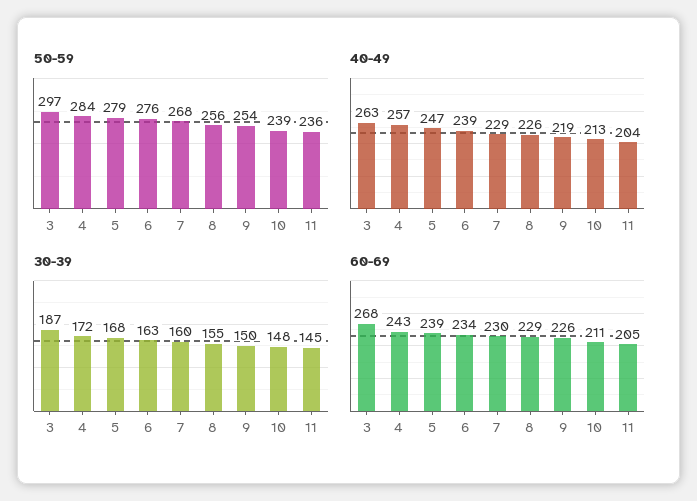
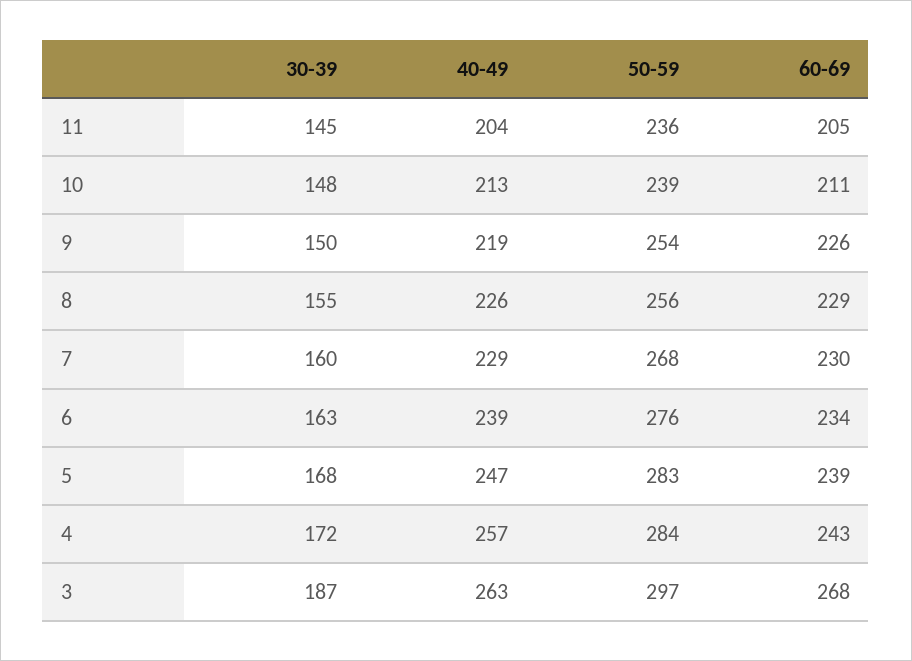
  {
    "50-59": {
      "3": 297,
      "4": 284,
-     "5": 279,
+     "5": 283,
      "6": 276,
      "7": 268,
      "8": 256,
      "9": 254,
      "10": 239,
      "11": 236
    },
    "40-49": {
      "3": 263,
      "4": 257,
      "5": 247,
      "6": 239,
      "7": 229,
      "8": 226,
      "9": 219,
      "10": 213,
      "11": 204
    },
    "30-39": {
      "3": 187,
      "4": 172,
      "5": 168,
      "6": 163,
      "7": 160,
      "8": 155,
      "9": 150,
      "10": 148,
      "11": 145
    },
    "60-69": {
      "3": 268,
      "4": 243,
      "5": 239,
      "6": 234,
      "7": 230,
      "8": 229,
      "9": 226,
      "10": 211,
      "11": 205
    }
  }

